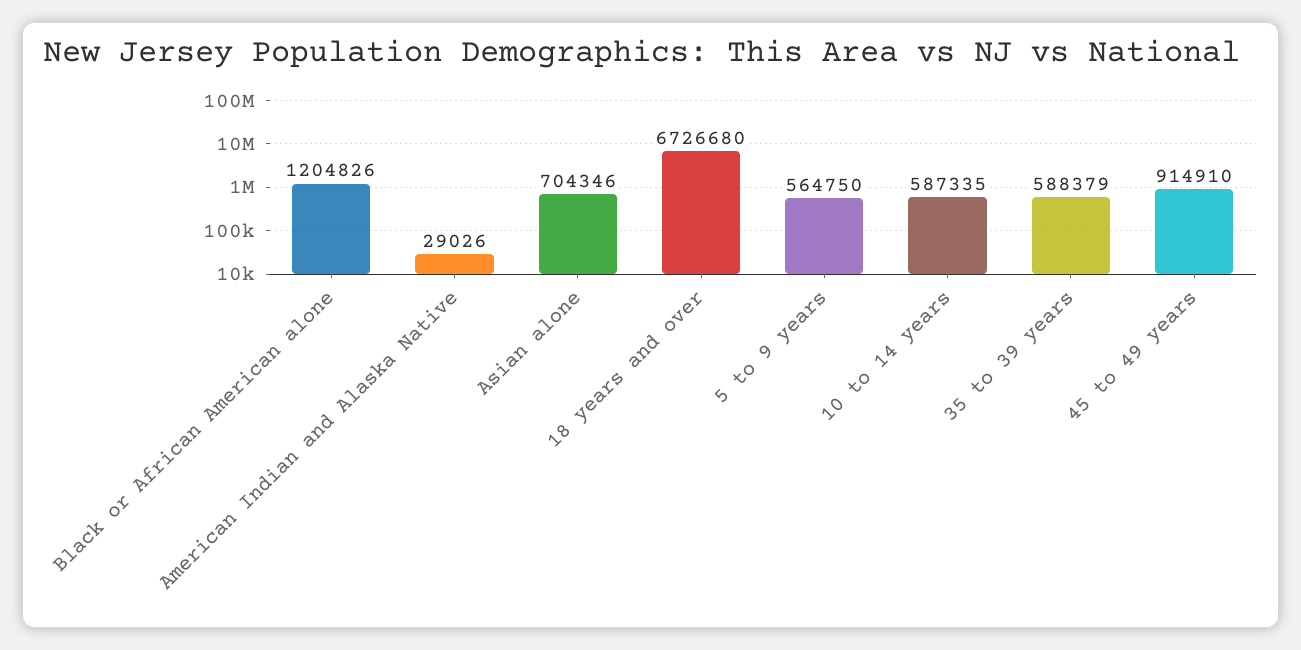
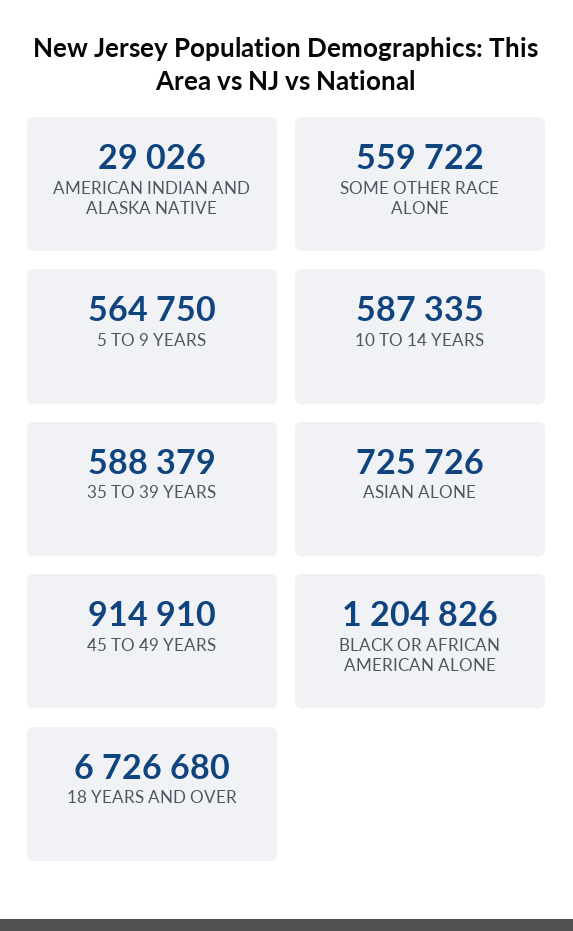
  {
    "Black or African American alone": 1204826,
    "American Indian and Alaska Native": 29026,
-   "Asian alone": 704346,
+   "Asian alone": 725726,
    "18 years and over": 6726680,
    "5 to 9 years": 564750,
    "10 to 14 years": 587335,
    "35 to 39 years": 588379,
-   "45 to 49 years": 914910
+   "45 to 49 years": 914910,
+   "SOME OTHER RACE ALONE": 559722
  }

